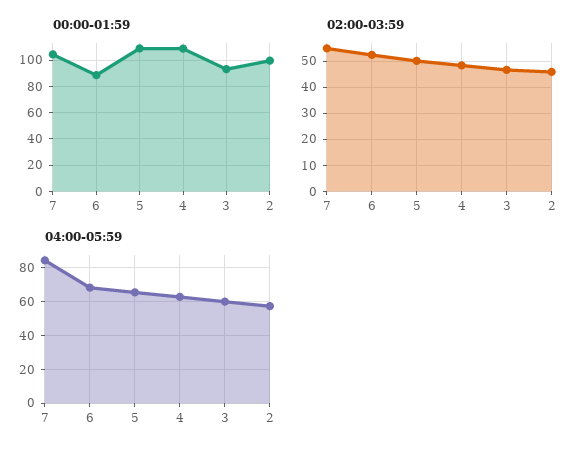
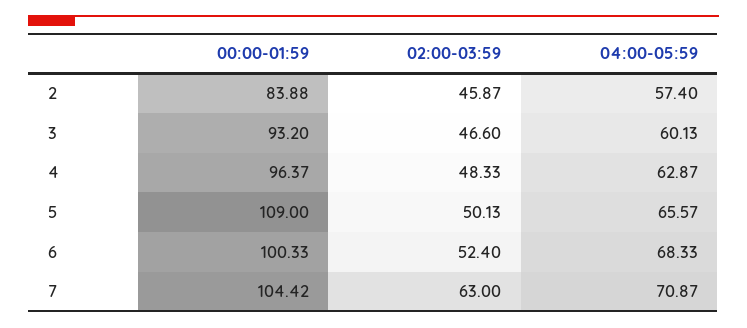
  {
    "00:00-01:59": {
      "7": 104.42,
-     "6": 90,
+     "6": 100.33,
      "5": 109,
-     "4": 110,
+     "4": 96.37,
      "3": 93.2,
-     "2": 100
+     "2": 83.88
    },
    "02:00-03:59": {
-     "7": 55,
+     "7": 63,
      "6": 52.4,
      "5": 50.13,
      "4": 48.33,
      "3": 46.6,
      "2": 45.87
    },
    "04:00-05:59": {
-     "7": 85,
+     "7": 70.87,
      "6": 68.33,
      "5": 65.57,
      "4": 62.87,
      "3": 60.13,
      "2": 57.4
    }
  }

